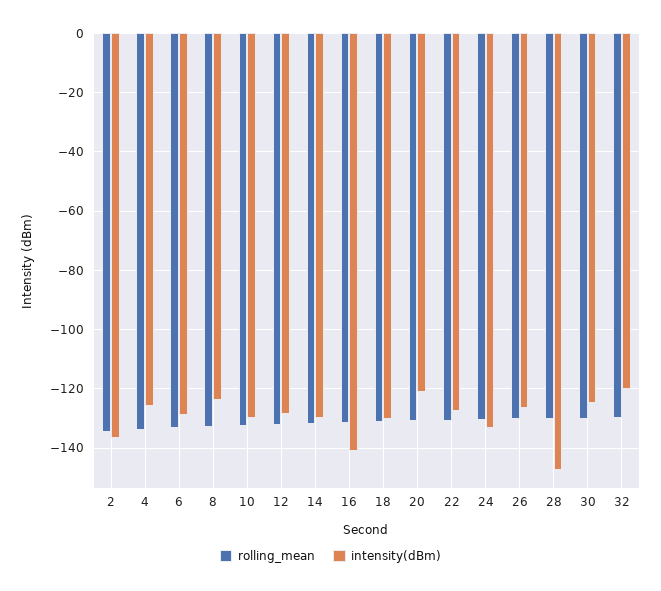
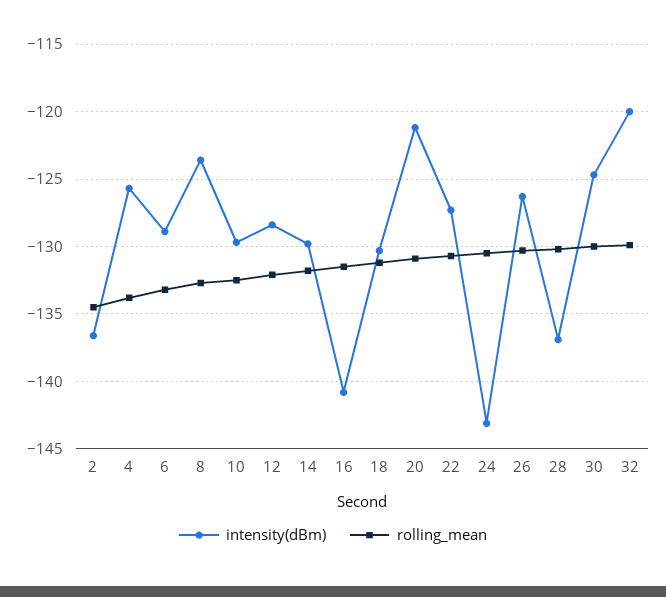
  {
    "rolling_mean": {
      "2": -134.5,
      "4": -134,
      "6": -133,
      "8": -132.5,
      "10": -132.5,
      "12": -132,
      "14": -132,
      "16": -131.5,
      "18": -131,
      "20": -131,
      "22": -130.5,
      "24": -130.5,
      "26": -130.5,
      "28": -130,
      "30": -130,
      "32": -130
    },
    "intensity(dBm)": {
      "2": -136.5,
      "4": -125.5,
      "6": -129,
      "8": -123.5,
      "10": -129.5,
      "12": -128.5,
      "14": -130,
      "16": -141,
      "18": -130.5,
      "20": -121,
      "22": -127.5,
-     "24": -132.5,
+     "24": -143,
      "26": -126.5,
-     "28": -147.5,
+     "28": -137,
      "30": -124.5,
      "32": -120
    }
  }

